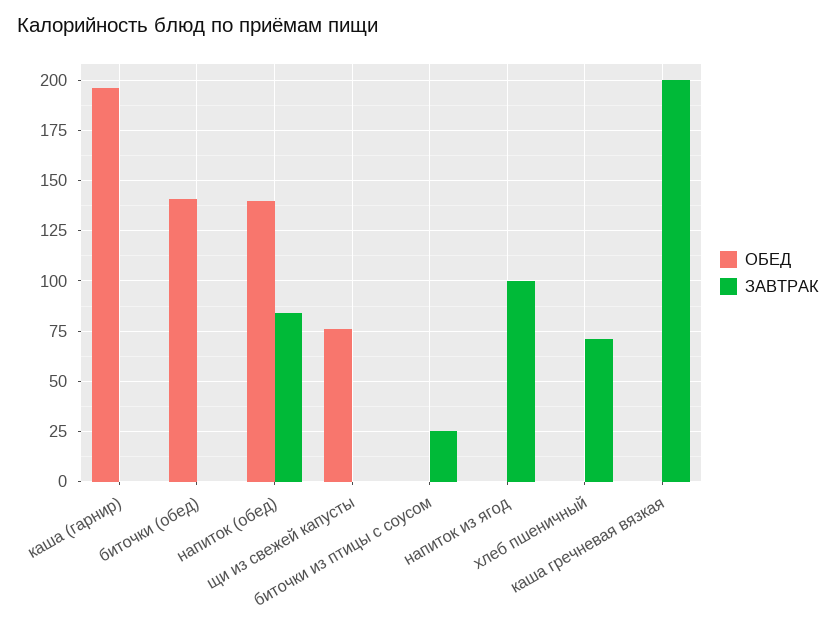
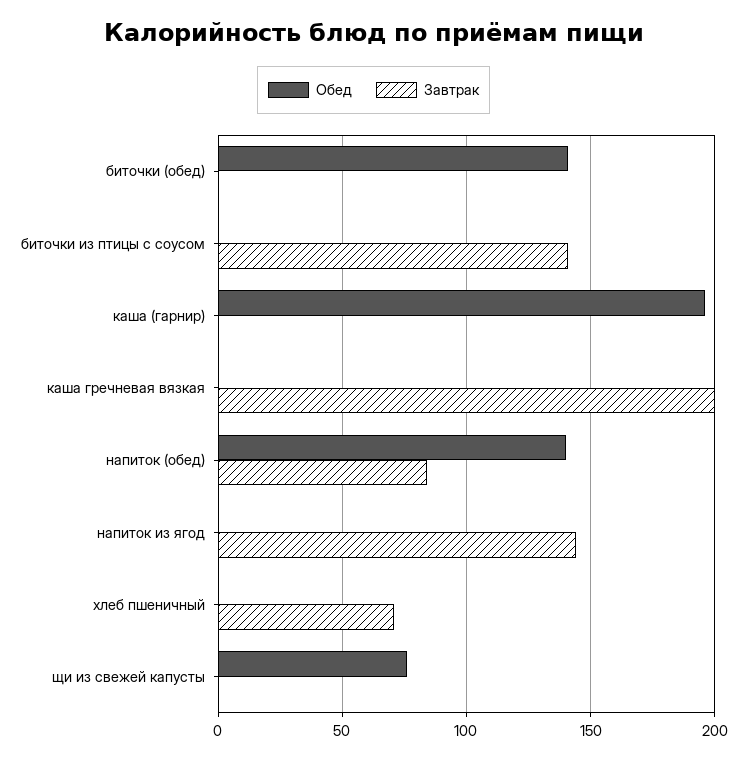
  {
    "ОБЕД": {
      "каша (гарнир)": 195,
      "биточки (обед)": 140,
      "напиток (обед)": 140,
      "щи из свежей капусты": 75,
      "биточки из птицы с соусом": 0,
      "напиток из ягод": 0,
      "хлеб пшеничный": 0,
      "каша гречневая вязкая": 0
    },
    "ЗАВТРАК": {
      "каша (гарнир)": 0,
      "биточки (обед)": 0,
      "напиток (обед)": 85,
      "щи из свежей капусты": 0,
-     "биточки из птицы с соусом": 25,
+     "биточки из птицы с соусом": 140,
-     "напиток из ягод": 100,
+     "напиток из ягод": 145,
      "хлеб пшеничный": 70,
      "каша гречневая вязкая": 200
    }
  }

